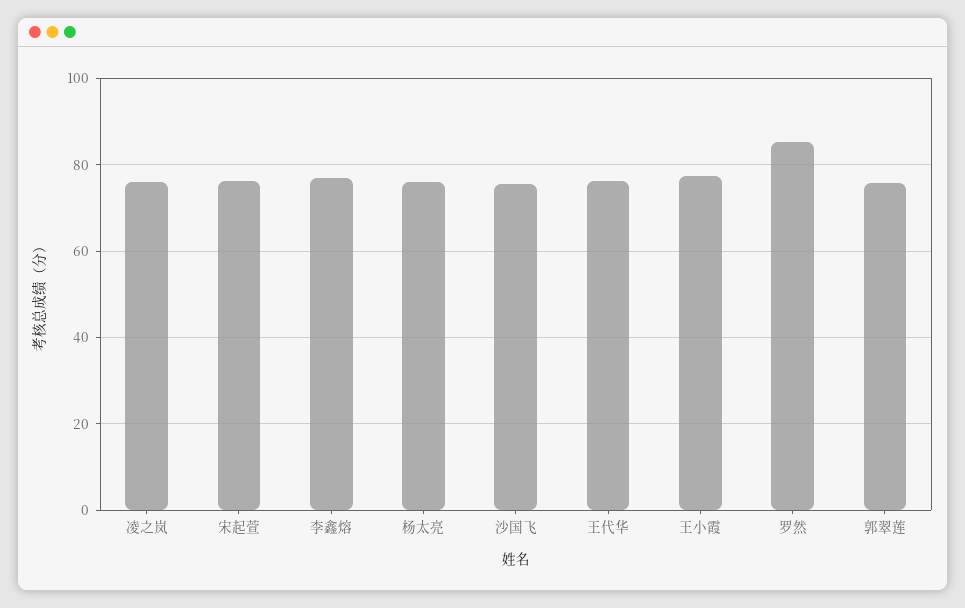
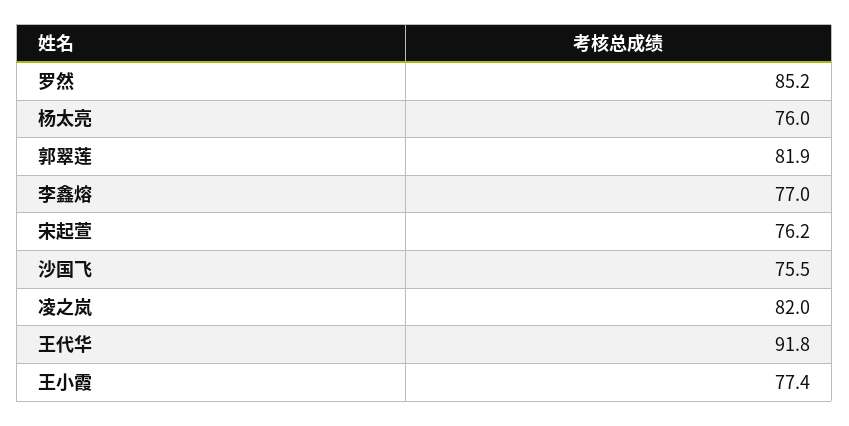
  {
-   "凌之岚": 76,
+   "凌之岚": 82,
    "宋起萱": 76.2,
    "李鑫熔": 77,
    "杨太亮": 76,
    "沙国飞": 75.5,
-   "王代华": 76,
+   "王代华": 91.8,
    "王小霞": 77.4,
    "罗然": 85.2,
-   "郭翠莲": 76
+   "郭翠莲": 81.9
  }

